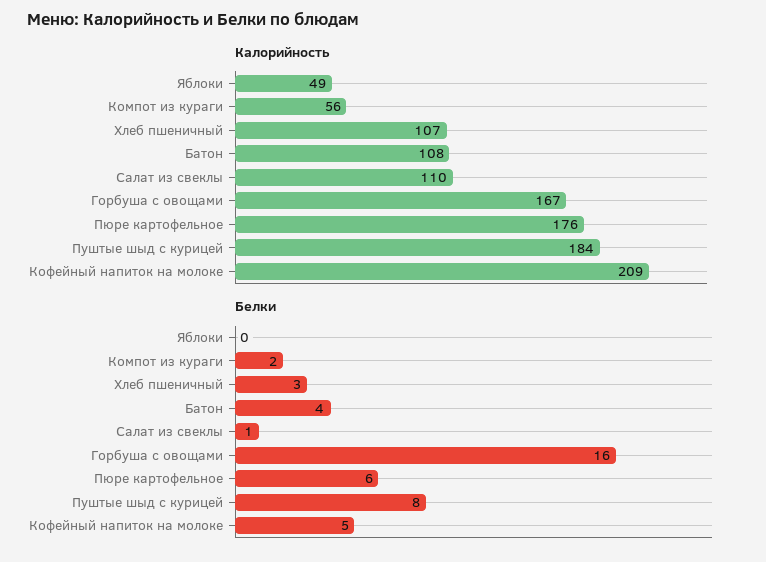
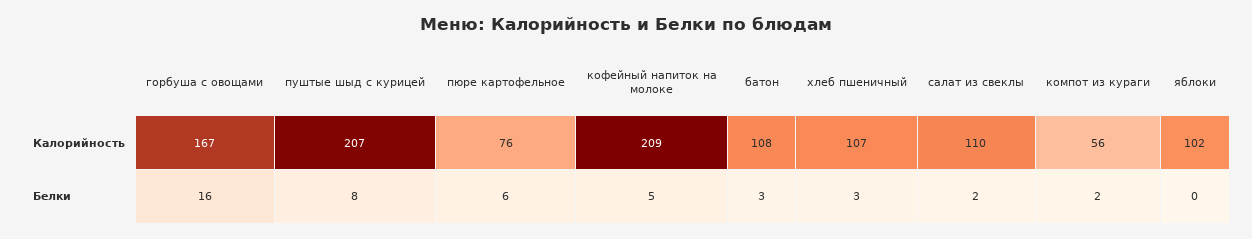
  {
    "Калорийность": {
-     "Яблоки": 49,
+     "Яблоки": 102,
      "Компот из кураги": 56,
      "Хлеб пшеничный": 107,
      "Батон": 108,
      "Салат из свеклы": 110,
      "Горбуша с овощами": 167,
-     "Пюре картофельное": 176,
+     "Пюре картофельное": 76,
-     "Пуштые шыд с курицей": 184,
+     "Пуштые шыд с курицей": 207,
      "Кофейный напиток на молоке": 209
    },
    "Белки": {
      "Яблоки": 0,
      "Компот из кураги": 2,
      "Хлеб пшеничный": 3,
-     "Батон": 4,
+     "Батон": 3,
-     "Салат из свеклы": 1,
+     "Салат из свеклы": 2,
      "Горбуша с овощами": 16,
      "Пюре картофельное": 6,
      "Пуштые шыд с курицей": 8,
      "Кофейный напиток на молоке": 5
    }
  }

